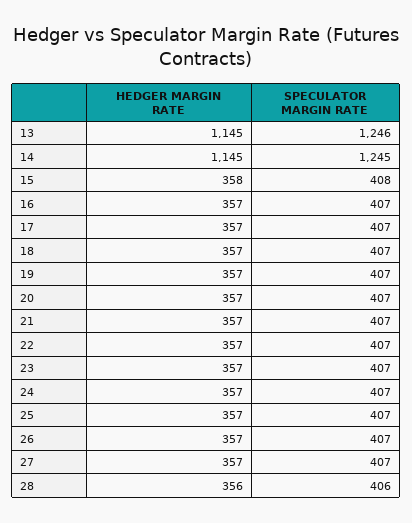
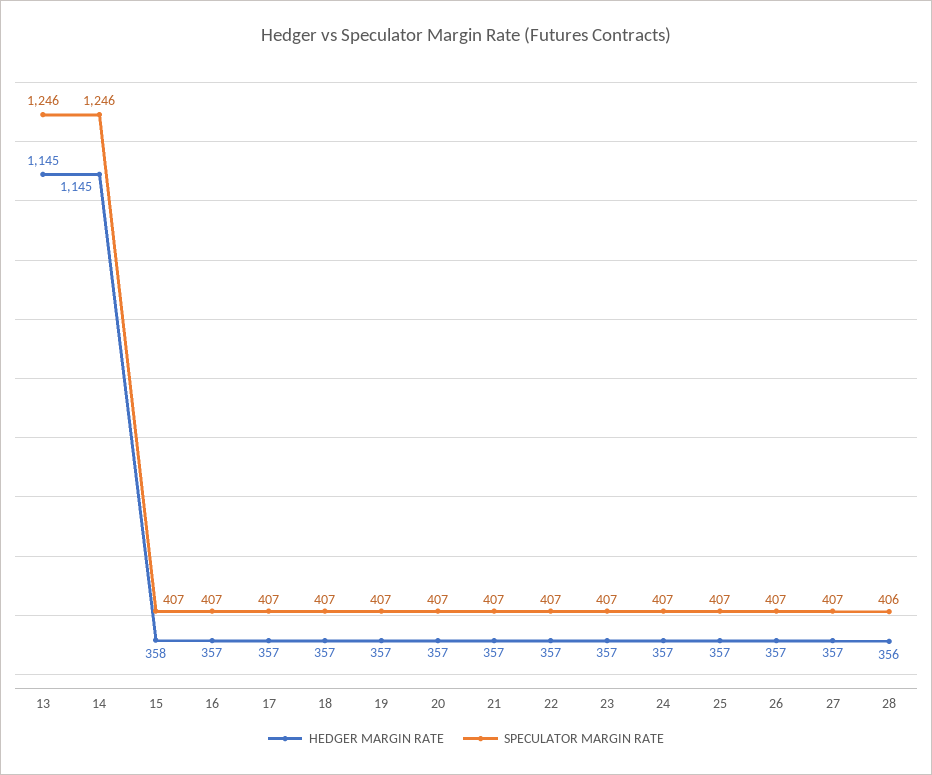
  {
    "HEDGER MARGIN RATE": {
      "13": 1145,
      "14": 1145,
      "15": 358,
      "16": 357,
      "17": 357,
      "18": 357,
      "19": 357,
      "20": 357,
      "21": 357,
      "22": 357,
      "23": 357,
      "24": 357,
      "25": 357,
      "26": 357,
      "27": 357,
      "28": 356
    },
    "SPECULATOR MARGIN RATE": {
      "13": 1246,
-     "14": 1245,
+     "14": 1246,
-     "15": 408,
+     "15": 407,
      "16": 407,
      "17": 407,
      "18": 407,
      "19": 407,
      "20": 407,
      "21": 407,
      "22": 407,
      "23": 407,
      "24": 407,
      "25": 407,
      "26": 407,
      "27": 407,
      "28": 406
    }
  }

